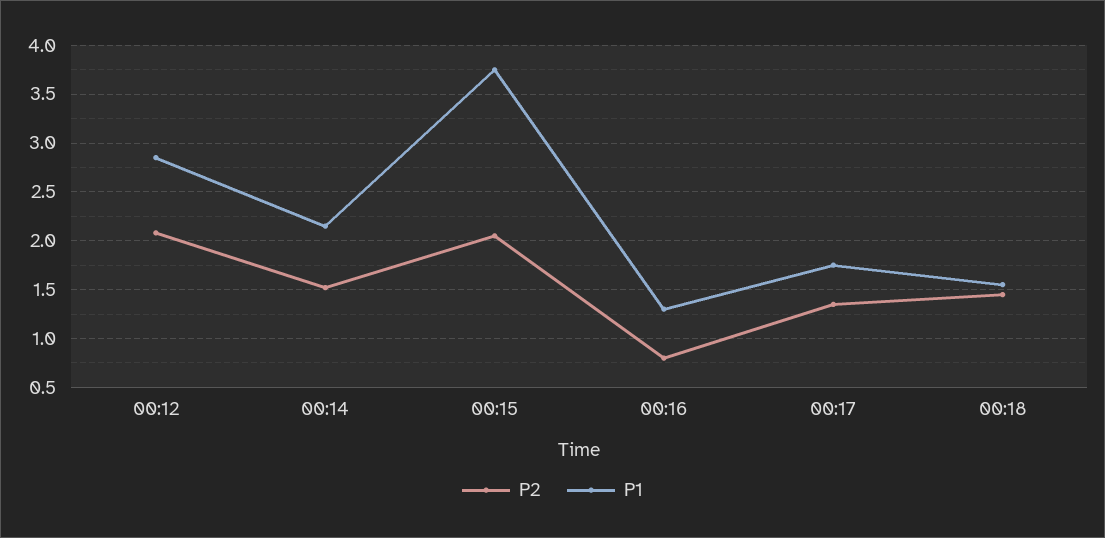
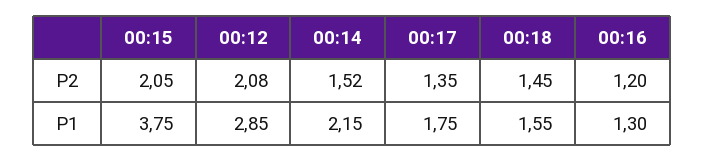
  {
    "P2": {
      "00:12": 2.08,
      "00:14": 1.52,
      "00:15": 2.05,
-     "00:16": 0.8,
+     "00:16": 1.2,
      "00:17": 1.35,
      "00:18": 1.45
    },
    "P1": {
      "00:12": 2.85,
      "00:14": 2.15,
      "00:15": 3.75,
      "00:16": 1.3,
      "00:17": 1.75,
      "00:18": 1.55
    }
  }

